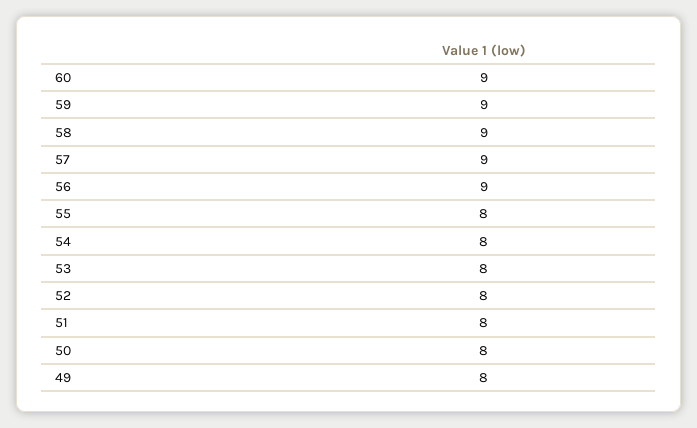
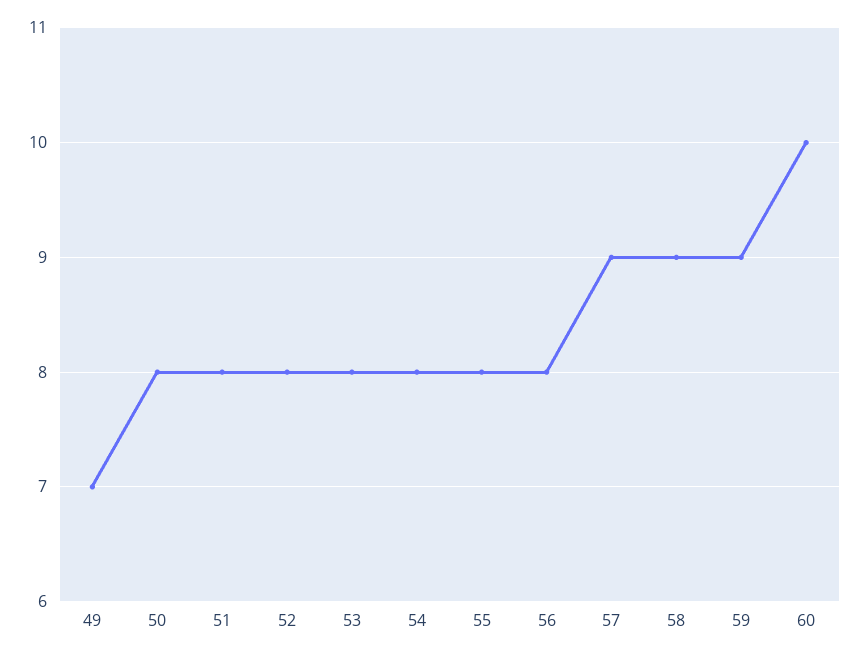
  {
-   "60": 9,
+   "60": 10,
    "59": 9,
    "58": 9,
    "57": 9,
-   "56": 9,
+   "56": 8,
    "55": 8,
    "54": 8,
    "53": 8,
    "52": 8,
    "51": 8,
    "50": 8,
-   "49": 8
+   "49": 7
  }

